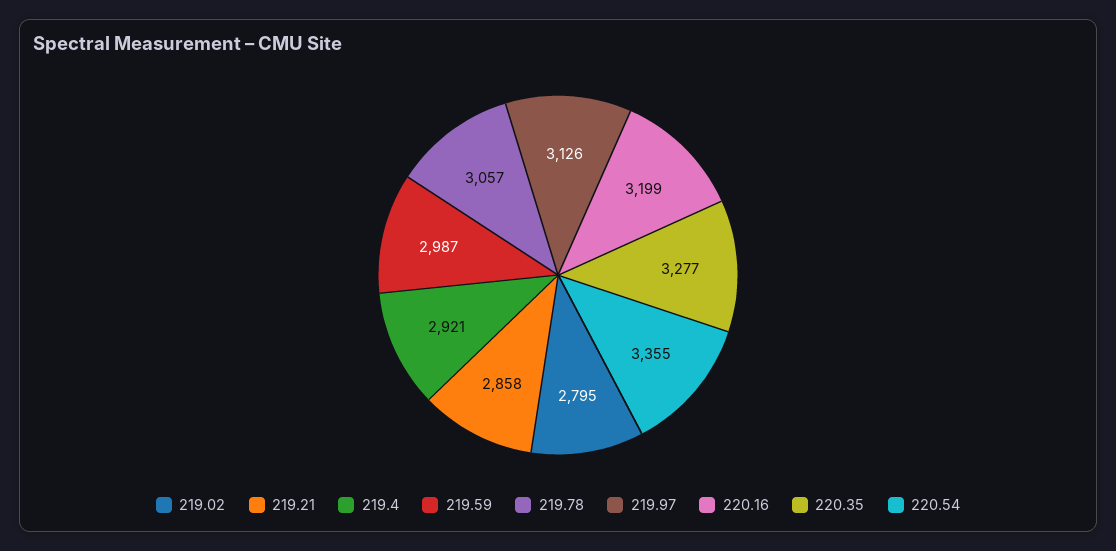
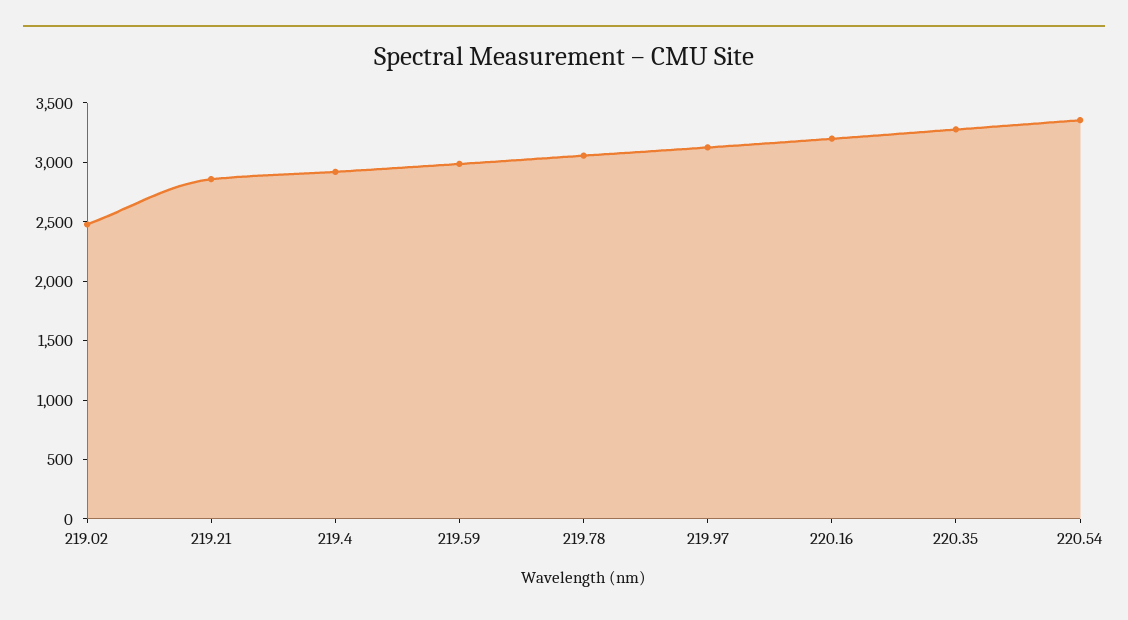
  {
-   "219.02": 2795,
+   "219.02": 2500,
    "219.21": 2858,
    "219.4": 2921,
    "219.59": 2987,
    "219.78": 3057,
    "219.97": 3126,
    "220.16": 3199,
    "220.35": 3277,
    "220.54": 3355
  }

